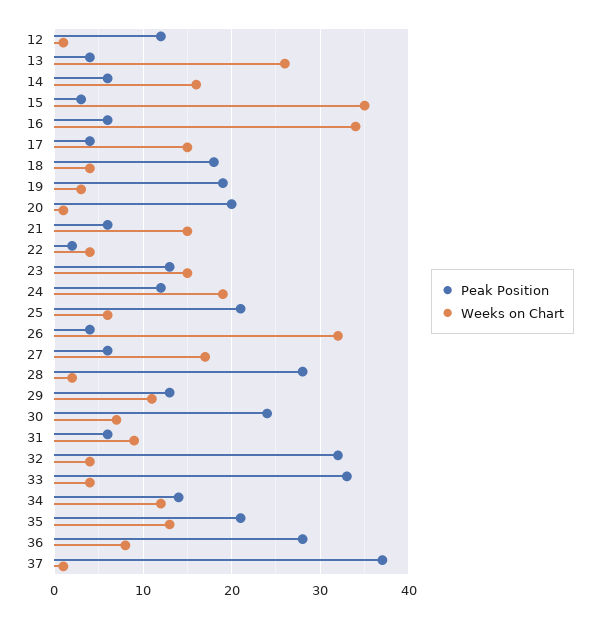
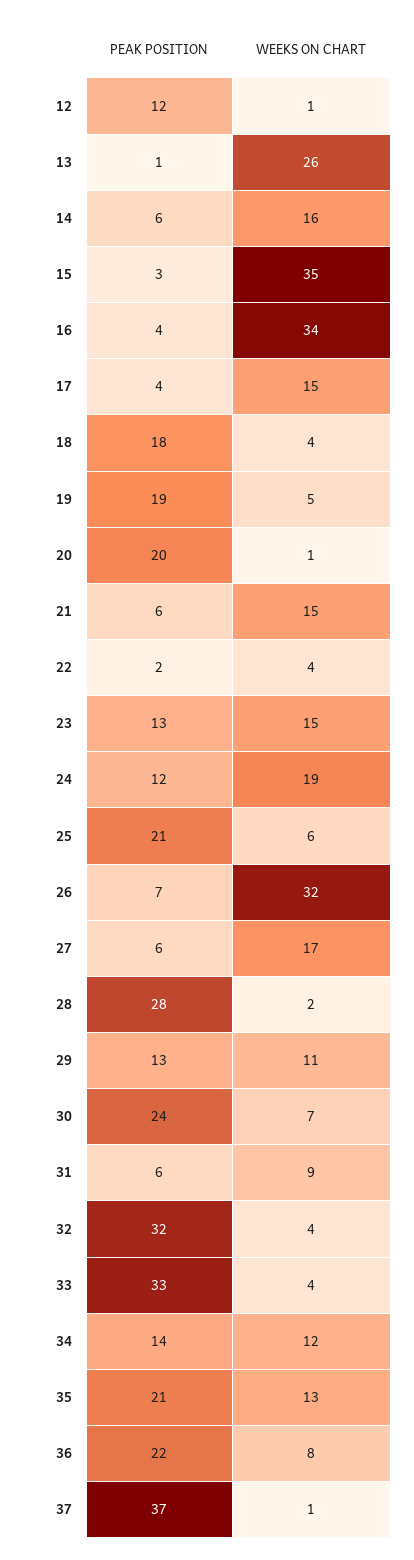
  {
    "Peak Position": {
      "12": 12,
-     "13": 4,
+     "13": 1,
      "14": 6,
      "15": 3,
-     "16": 6,
+     "16": 4,
      "17": 4,
      "18": 18,
      "19": 19,
      "20": 20,
      "21": 6,
      "22": 2,
      "23": 13,
      "24": 12,
      "25": 21,
-     "26": 4,
+     "26": 7,
      "27": 6,
      "28": 28,
      "29": 13,
      "30": 24,
      "31": 6,
      "32": 32,
      "33": 33,
      "34": 14,
      "35": 21,
-     "36": 28,
+     "36": 22,
      "37": 37
    },
    "Weeks on Chart": {
      "12": 1,
      "13": 26,
      "14": 16,
      "15": 35,
      "16": 34,
      "17": 15,
      "18": 4,
-     "19": 3,
+     "19": 5,
      "20": 1,
      "21": 15,
      "22": 4,
      "23": 15,
      "24": 19,
      "25": 6,
      "26": 32,
      "27": 17,
      "28": 2,
      "29": 11,
      "30": 7,
      "31": 9,
      "32": 4,
      "33": 4,
      "34": 12,
      "35": 13,
      "36": 8,
      "37": 1
    }
  }

